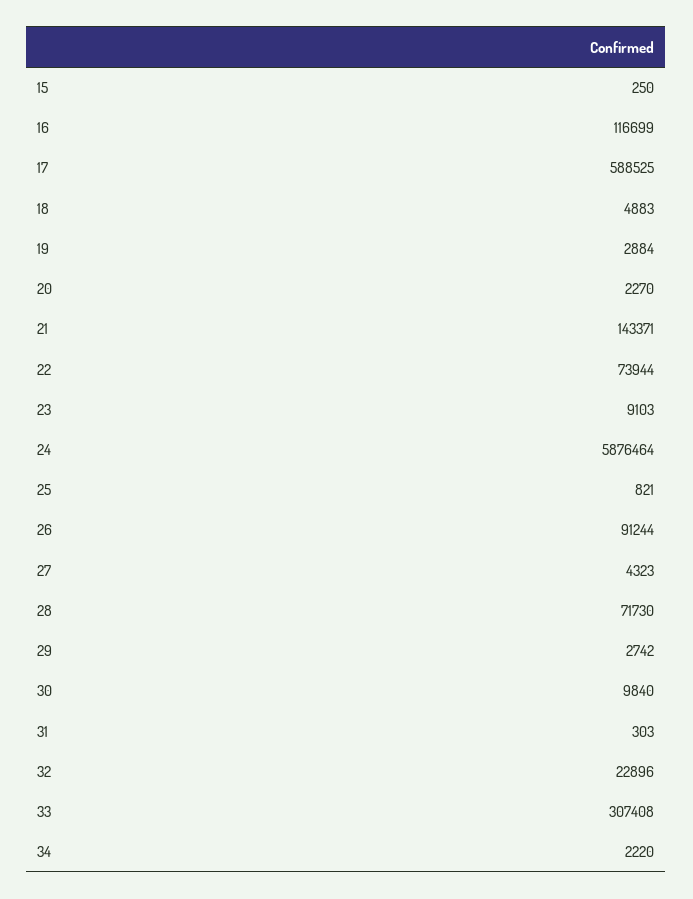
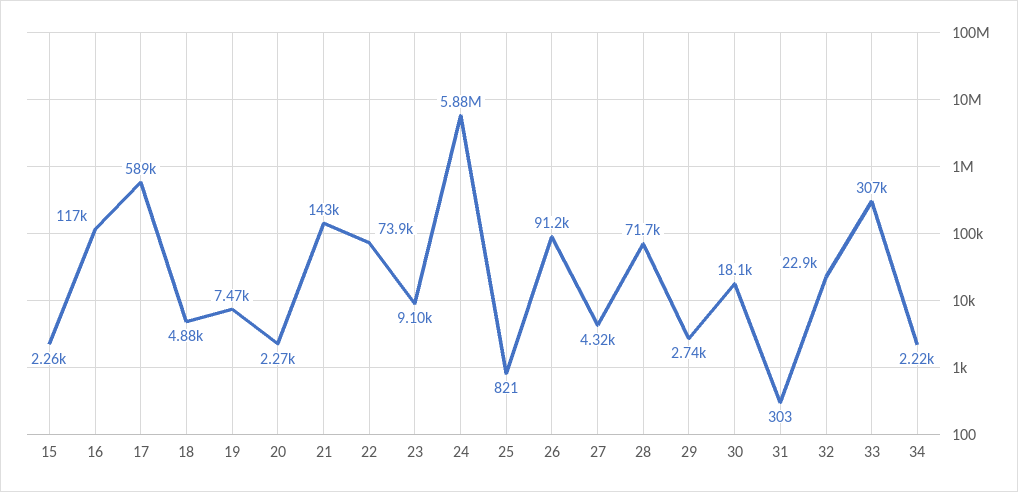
  {
-   "15": 250,
+   "15": 2260,
    "16": 116699,
    "17": 588525,
    "18": 4883,
-   "19": 2884,
+   "19": 7470,
    "20": 2270,
    "21": 143371,
    "22": 73944,
    "23": 9103,
    "24": 5876464,
    "25": 821,
    "26": 91244,
    "27": 4323,
    "28": 71730,
    "29": 2742,
-   "30": 9840,
+   "30": 18100,
    "31": 303,
    "32": 22896,
    "33": 307408,
    "34": 2220
  }

